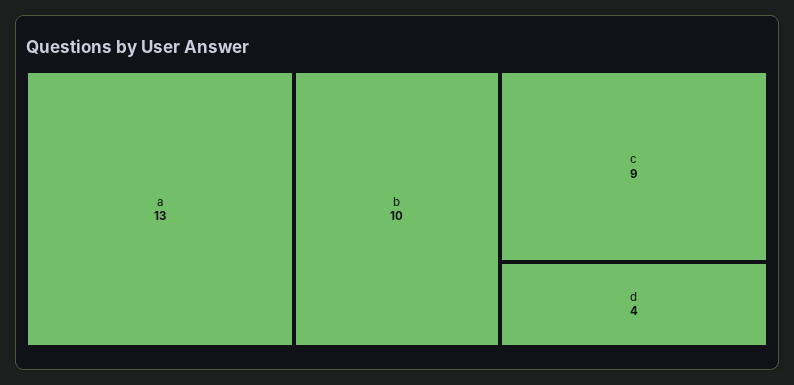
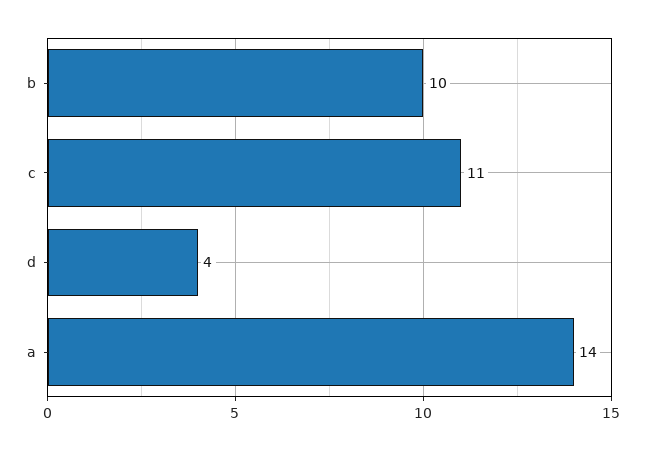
  {
-   "a": 13,
+   "a": 14,
    "b": 10,
-   "c": 9,
+   "c": 11,
    "d": 4
  }

